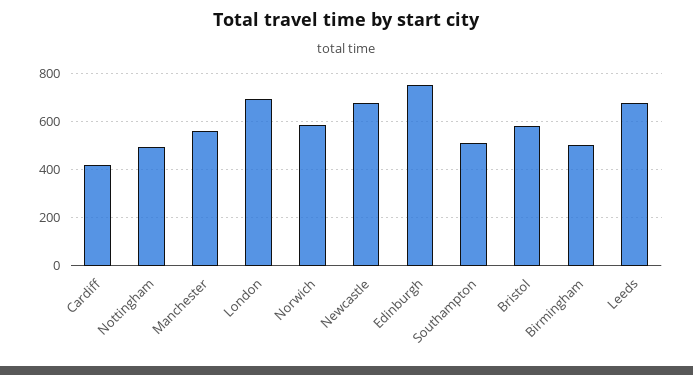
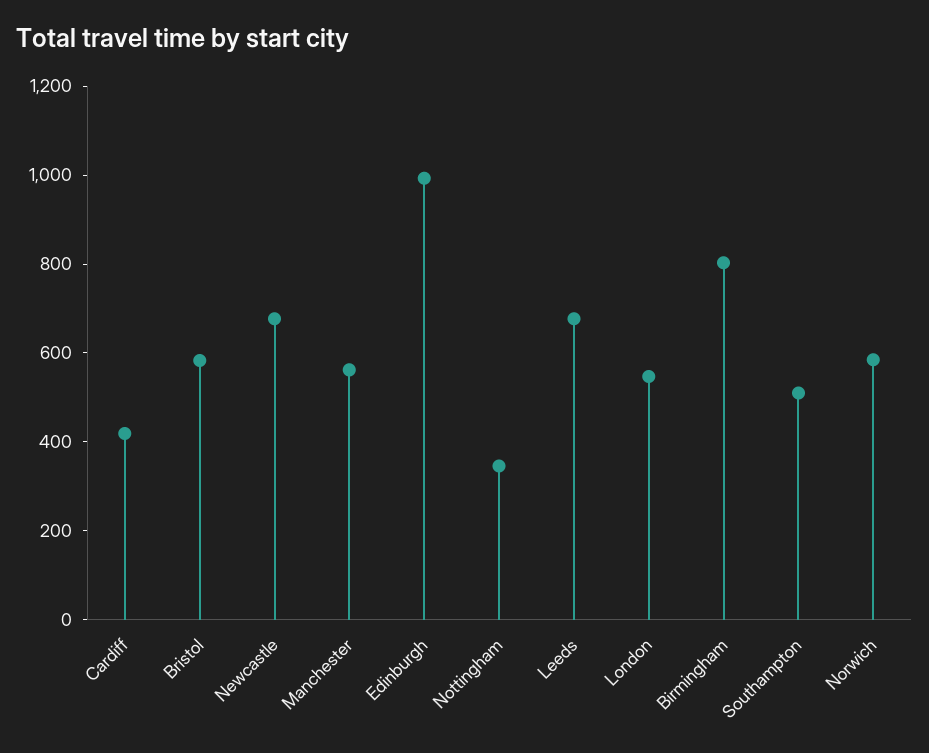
  {
    "Cardiff": 425,
-   "Nottingham": 500,
+   "Nottingham": 350,
    "Manchester": 550,
-   "London": 700,
+   "London": 550,
    "Norwich": 575,
    "Newcastle": 675,
-   "Edinburgh": 750,
+   "Edinburgh": 1000,
    "Southampton": 500,
    "Bristol": 575,
-   "Birmingham": 500,
+   "Birmingham": 800,
    "Leeds": 675
  }

